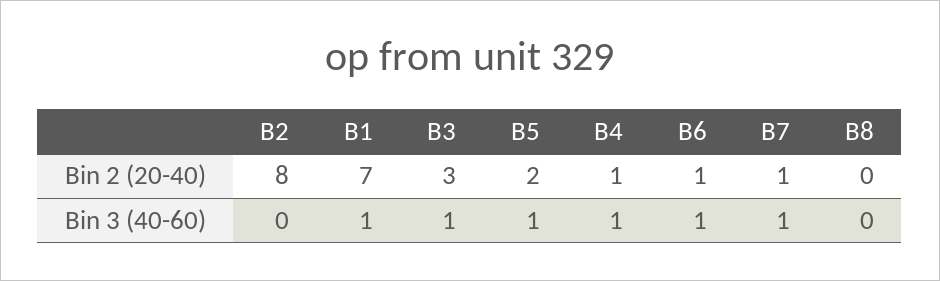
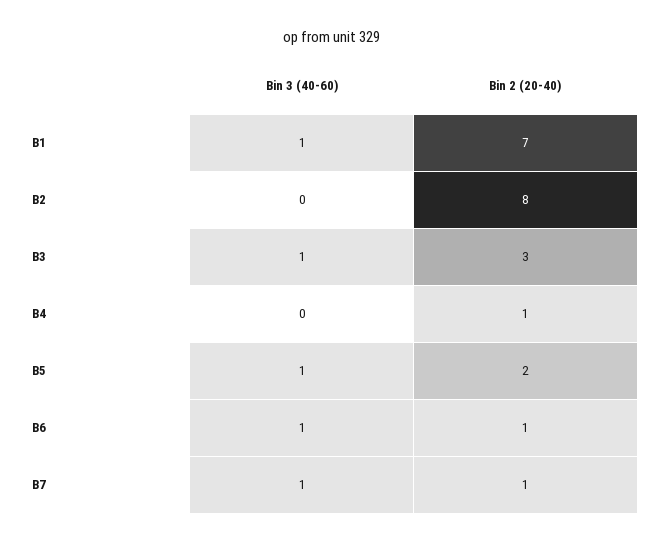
  {
    "B2": {
      "Bin 2 (20-40)": 8,
      "Bin 3 (40-60)": 0
    },
    "B1": {
      "Bin 2 (20-40)": 7,
      "Bin 3 (40-60)": 1
    },
    "B3": {
      "Bin 2 (20-40)": 3,
      "Bin 3 (40-60)": 1
    },
    "B5": {
      "Bin 2 (20-40)": 2,
      "Bin 3 (40-60)": 1
    },
    "B4": {
      "Bin 2 (20-40)": 1,
-     "Bin 3 (40-60)": 1
+     "Bin 3 (40-60)": 0
    },
    "B6": {
      "Bin 2 (20-40)": 1,
      "Bin 3 (40-60)": 1
    },
    "B7": {
      "Bin 2 (20-40)": 1,
      "Bin 3 (40-60)": 1
-   },
+   }
-   "B8": {
-     "Bin 2 (20-40)": 0,
-     "Bin 3 (40-60)": 0
-   }
  }

